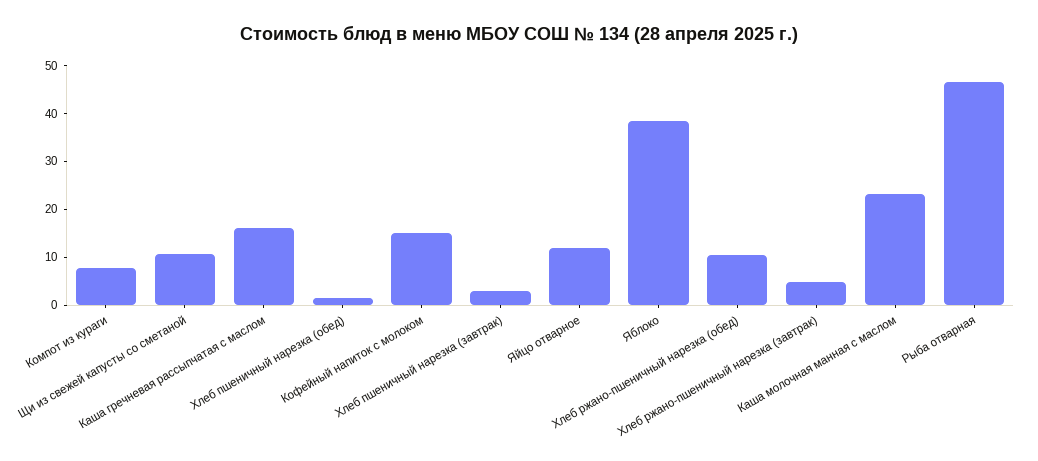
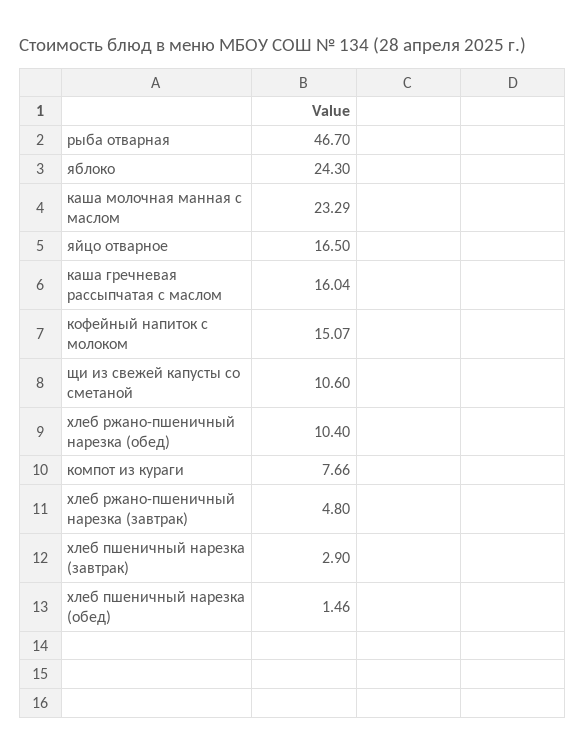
  {
    "Компот из кураги": 7.66,
    "Щи из свежей капусты со сметаной": 10.6,
    "Каша гречневая рассыпчатая с маслом": 16.04,
    "Хлеб пшеничный нарезка (обед)": 1.46,
    "Кофейный напиток с молоком": 15.07,
    "Хлеб пшеничный нарезка (завтрак)": 2.9,
-   "Яйцо отварное": 12,
+   "Яйцо отварное": 16.5,
-   "Яблоко": 38,
+   "Яблоко": 24.3,
    "Хлеб ржано-пшеничный нарезка (обед)": 10.4,
    "Хлеб ржано-пшеничный нарезка (завтрак)": 4.8,
    "Каша молочная манная с маслом": 23.29,
    "Рыба отварная": 46.7
  }

